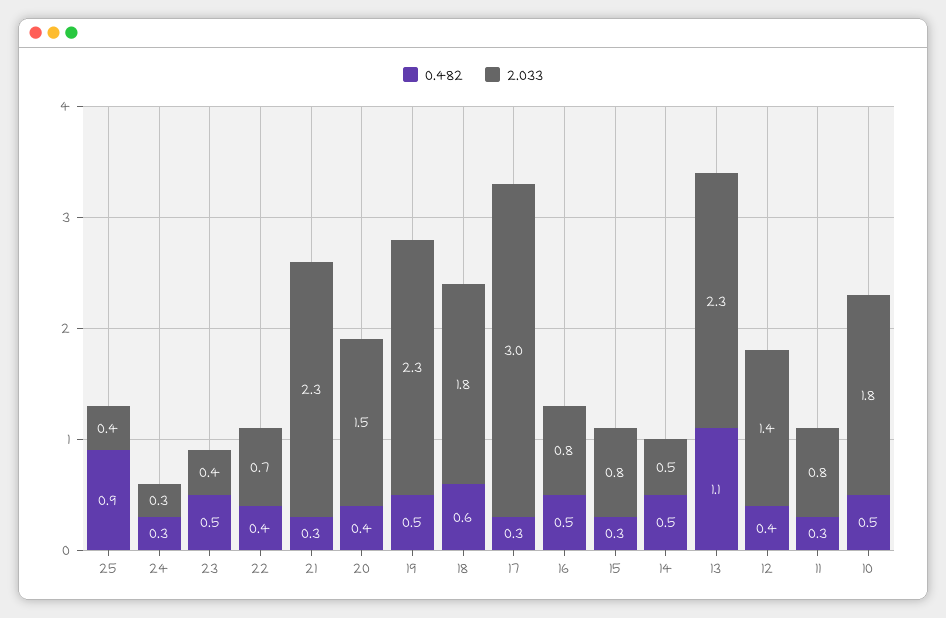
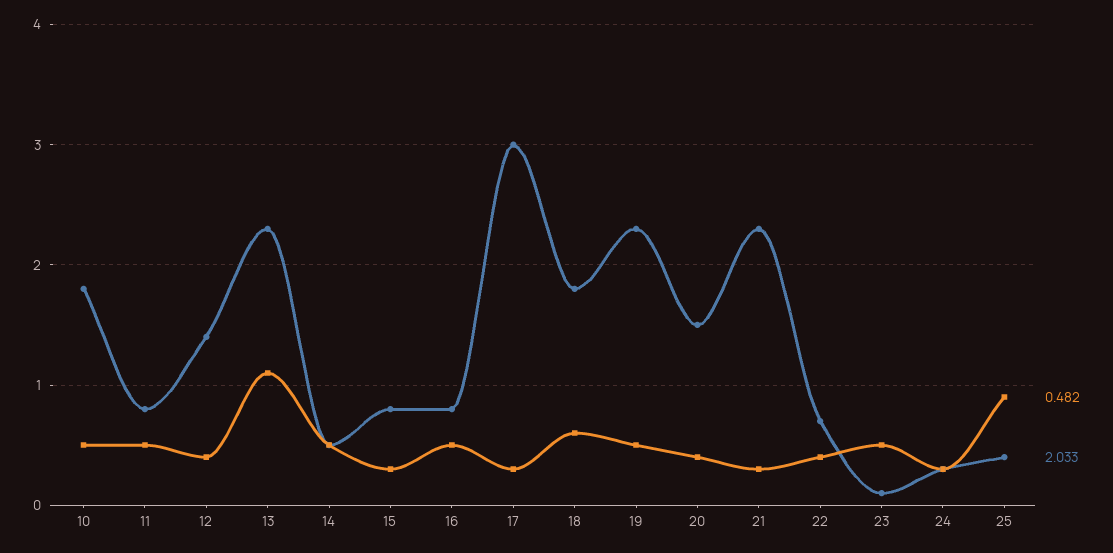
  {
    "0.482": {
      "25": 0.9,
      "24": 0.3,
      "23": 0.5,
      "22": 0.4,
      "21": 0.3,
      "20": 0.4,
      "19": 0.5,
      "18": 0.6,
      "17": 0.3,
      "16": 0.5,
      "15": 0.3,
      "14": 0.5,
      "13": 1.1,
      "12": 0.4,
-     "11": 0.3,
+     "11": 0.5,
      "10": 0.5
    },
    "2.033": {
      "25": 0.4,
      "24": 0.3,
-     "23": 0.4,
+     "23": 0.1,
      "22": 0.7,
      "21": 2.3,
      "20": 1.5,
      "19": 2.3,
      "18": 1.8,
      "17": 3,
      "16": 0.8,
      "15": 0.8,
      "14": 0.5,
      "13": 2.3,
      "12": 1.4,
      "11": 0.8,
      "10": 1.8
    }
  }

